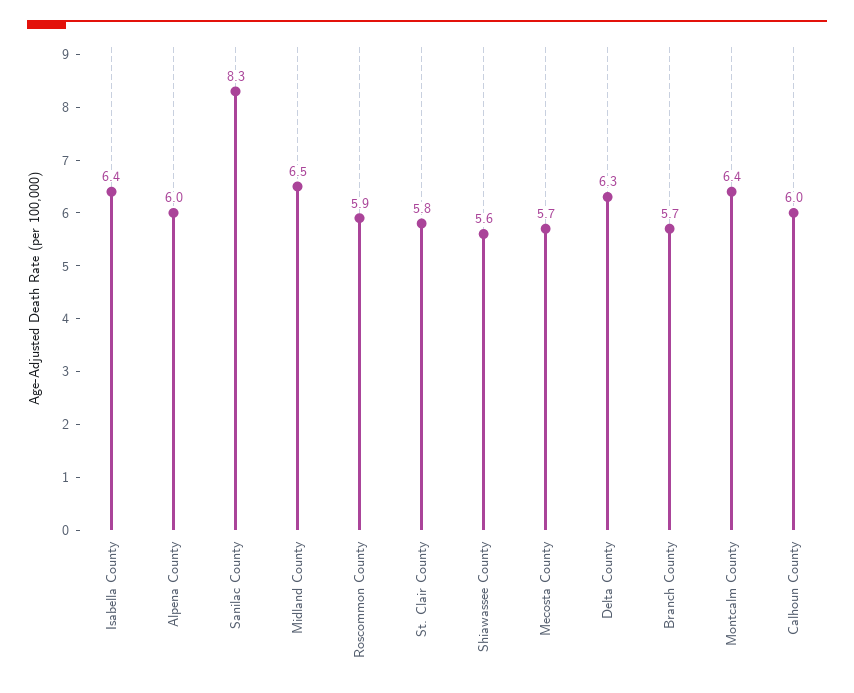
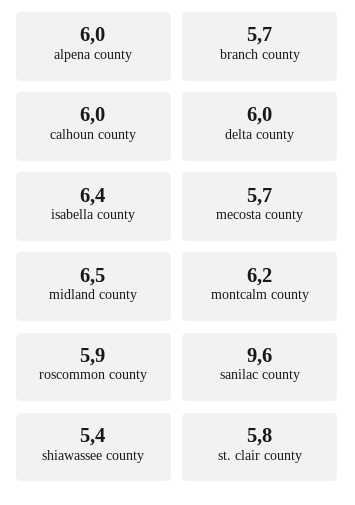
  {
    "Isabella County": 6.4,
    "Alpena County": 6,
-   "Sanilac County": 8.3,
+   "Sanilac County": 9.6,
    "Midland County": 6.5,
    "Roscommon County": 5.9,
    "St. Clair County": 5.8,
-   "Shiawassee County": 5.6,
+   "Shiawassee County": 5.4,
    "Mecosta County": 5.7,
-   "Delta County": 6.3,
+   "Delta County": 6,
    "Branch County": 5.7,
-   "Montcalm County": 6.4,
+   "Montcalm County": 6.2,
    "Calhoun County": 6
  }

